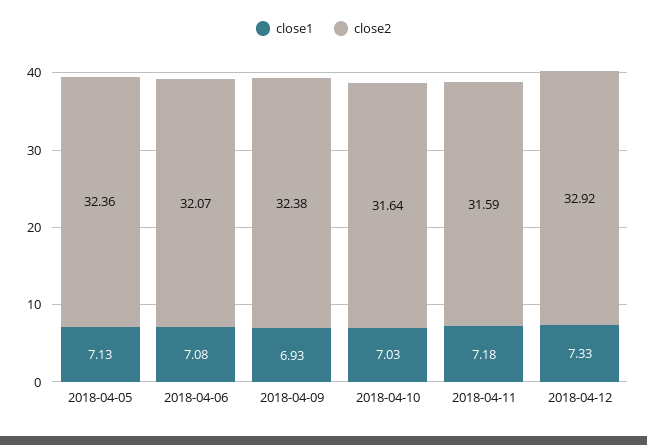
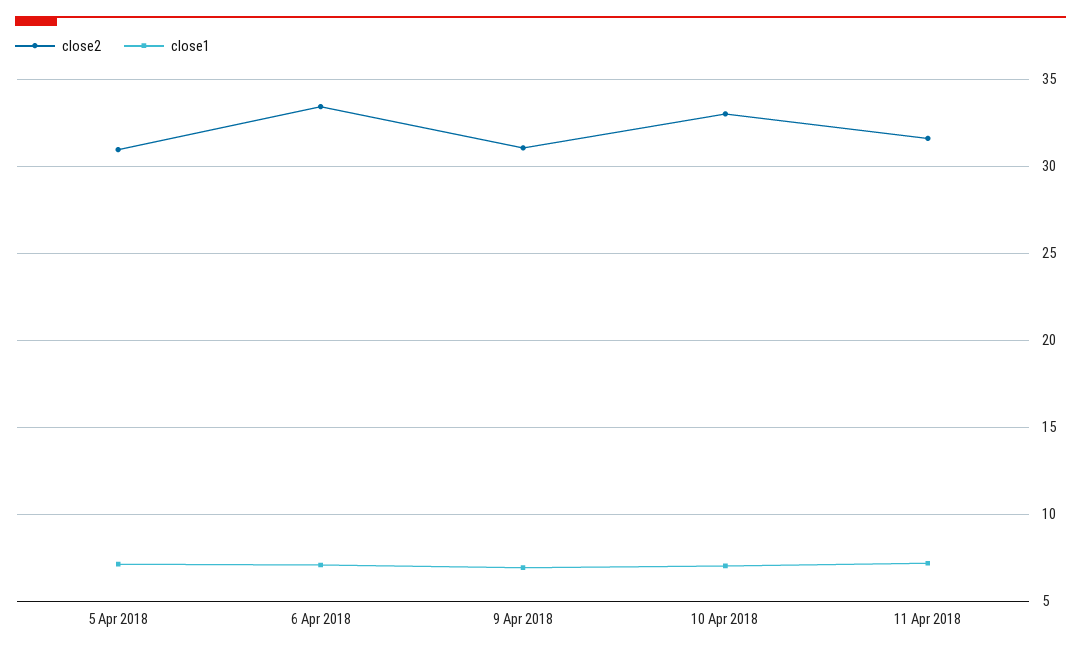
  {
    "close1": {
      "2018-04-05": 7.13,
      "2018-04-06": 7.08,
      "2018-04-09": 6.93,
      "2018-04-10": 7.03,
-     "2018-04-11": 7.18,
+     "2018-04-11": 7.18
-     "2018-04-12": 7.33
    },
    "close2": {
-     "2018-04-05": 32.36,
+     "2018-04-05": 31,
-     "2018-04-06": 32.07,
+     "2018-04-06": 33.5,
-     "2018-04-09": 32.38,
+     "2018-04-09": 31,
-     "2018-04-10": 31.64,
+     "2018-04-10": 33,
-     "2018-04-11": 31.59,
+     "2018-04-11": 31.59
-     "2018-04-12": 32.92
    }
  }

